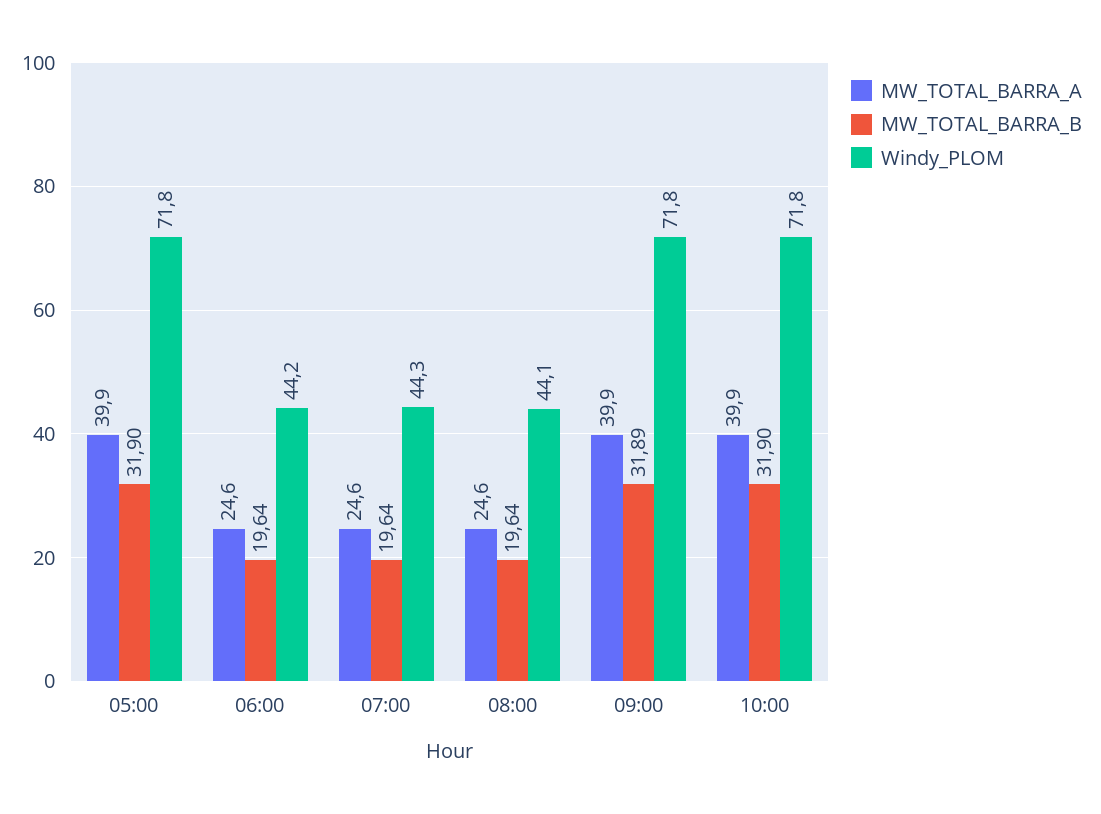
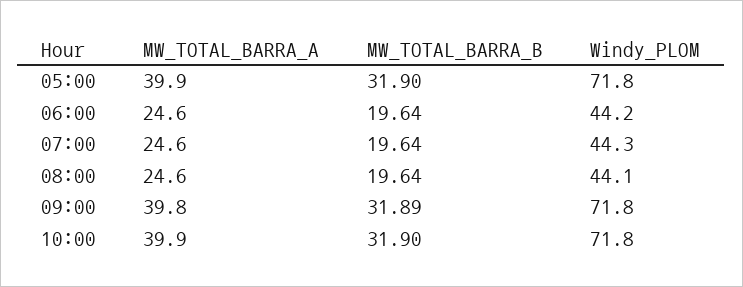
  {
    "MW_TOTAL_BARRA_A": {
      "05:00": 39.9,
      "06:00": 24.6,
      "07:00": 24.6,
      "08:00": 24.6,
-     "09:00": 39.9,
+     "09:00": 39.8,
      "10:00": 39.9
    },
    "MW_TOTAL_BARRA_B": {
      "05:00": 31.9,
      "06:00": 19.64,
      "07:00": 19.64,
      "08:00": 19.64,
      "09:00": 31.89,
      "10:00": 31.9
    },
    "Windy_PLOM": {
      "05:00": 71.8,
      "06:00": 44.2,
      "07:00": 44.3,
      "08:00": 44.1,
      "09:00": 71.8,
      "10:00": 71.8
    }
  }

